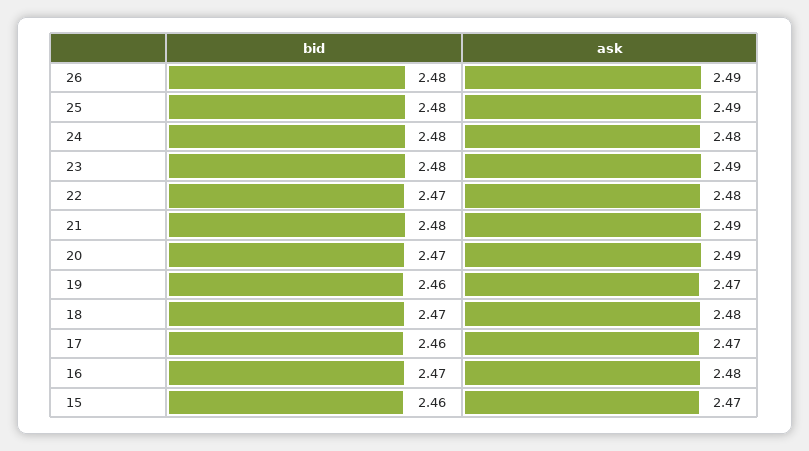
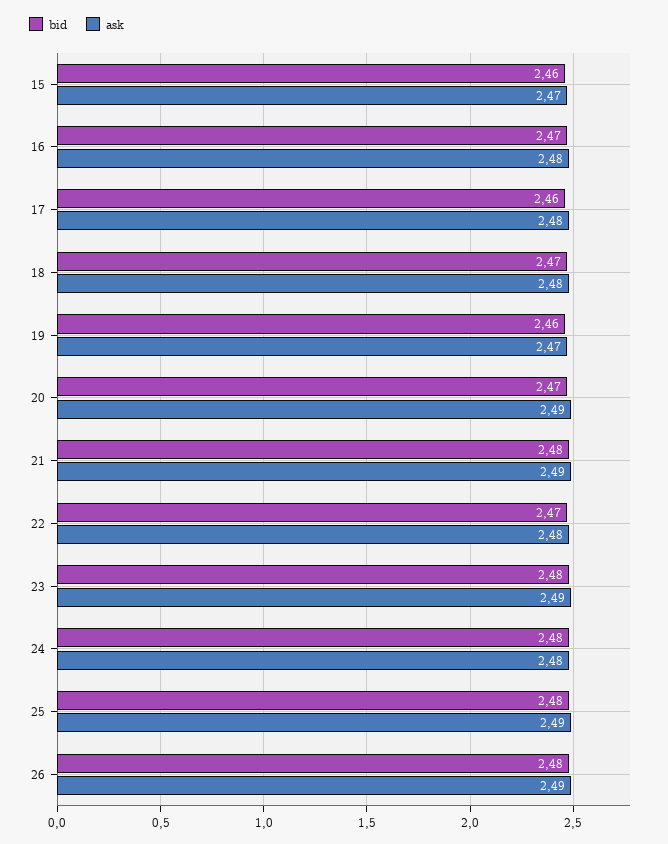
  {
    "bid": {
      "26": 2.48,
      "25": 2.48,
      "24": 2.48,
      "23": 2.48,
      "22": 2.47,
      "21": 2.48,
      "20": 2.47,
      "19": 2.46,
      "18": 2.47,
      "17": 2.46,
      "16": 2.47,
      "15": 2.46
    },
    "ask": {
      "26": 2.49,
      "25": 2.49,
      "24": 2.48,
      "23": 2.49,
      "22": 2.48,
      "21": 2.49,
      "20": 2.49,
      "19": 2.47,
      "18": 2.48,
-     "17": 2.47,
+     "17": 2.48,
      "16": 2.48,
      "15": 2.47
    }
  }

